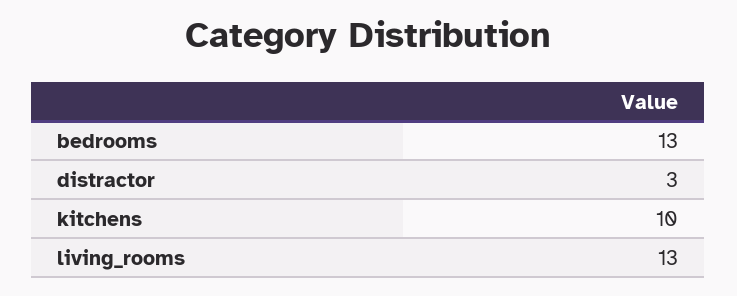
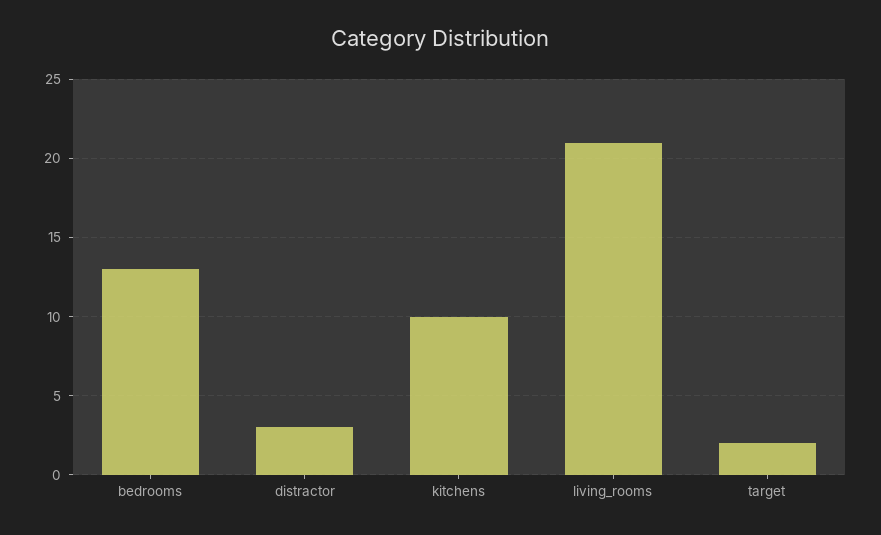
  {
    "bedrooms": 13,
    "distractor": 3,
    "kitchens": 10,
-   "living_rooms": 13
+   "living_rooms": 21,
+   "target": 2
  }

